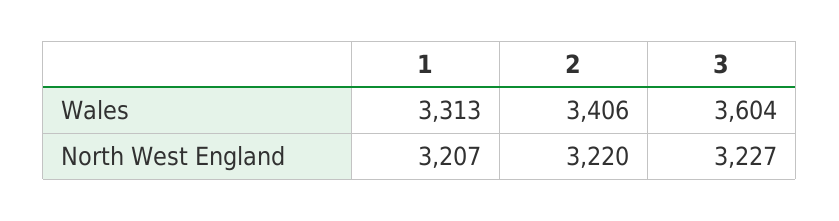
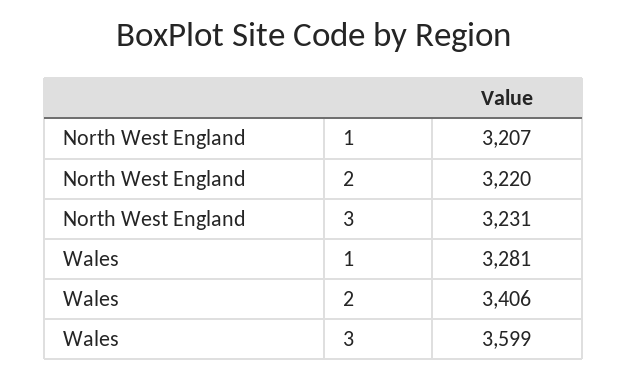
  {
    "1": {
-     "Wales": 3313,
+     "Wales": 3281,
      "North West England": 3207
    },
    "2": {
      "Wales": 3406,
      "North West England": 3220
    },
    "3": {
-     "Wales": 3604,
+     "Wales": 3599,
-     "North West England": 3227
+     "North West England": 3231
    }
  }

